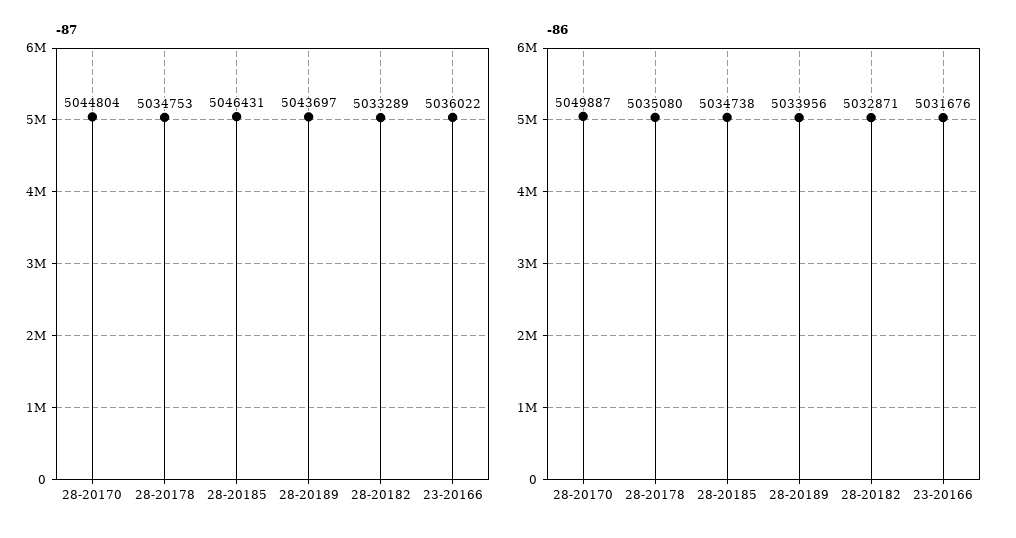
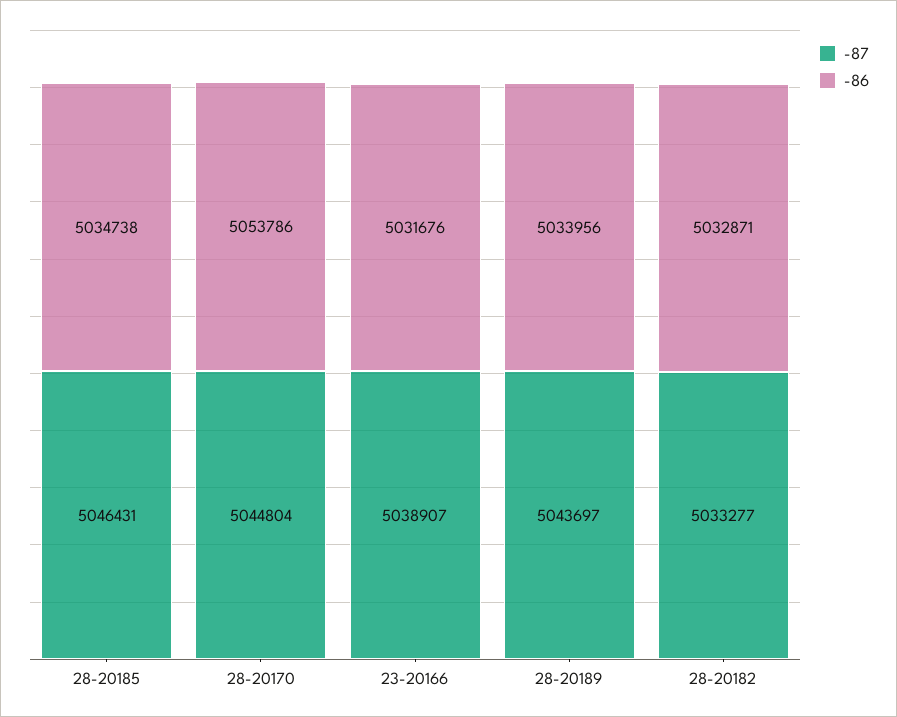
  {
    "-87": {
      "28-20170": 5044804,
-     "28-20178": 5034753,
      "28-20185": 5046431,
      "28-20189": 5043697,
-     "28-20182": 5033289,
+     "28-20182": 5033277,
-     "23-20166": 5036022
+     "23-20166": 5038907
    },
    "-86": {
-     "28-20170": 5049887,
+     "28-20170": 5053786,
-     "28-20178": 5035080,
      "28-20185": 5034738,
      "28-20189": 5033956,
      "28-20182": 5032871,
      "23-20166": 5031676
    }
  }

